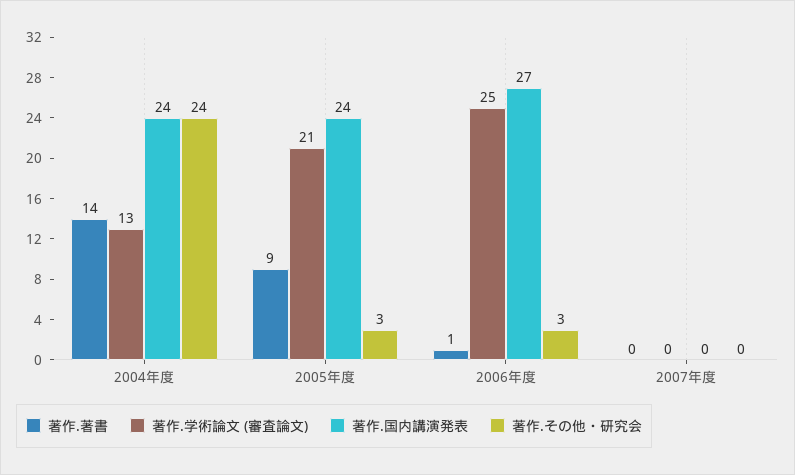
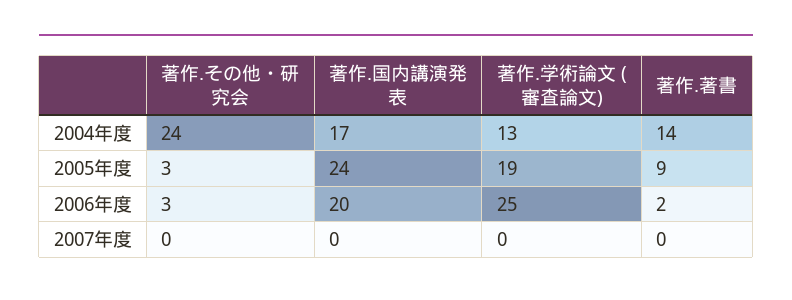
  {
    "著作.著書": {
      "2004年度": 14,
      "2005年度": 9,
-     "2006年度": 1,
+     "2006年度": 2,
      "2007年度": 0
    },
    "著作.学術論文 (審査論文)": {
      "2004年度": 13,
-     "2005年度": 21,
+     "2005年度": 19,
      "2006年度": 25,
      "2007年度": 0
    },
    "著作.国内講演発表": {
-     "2004年度": 24,
+     "2004年度": 17,
      "2005年度": 24,
-     "2006年度": 27,
+     "2006年度": 20,
      "2007年度": 0
    },
    "著作.その他・研究会": {
      "2004年度": 24,
      "2005年度": 3,
      "2006年度": 3,
      "2007年度": 0
    }
  }

